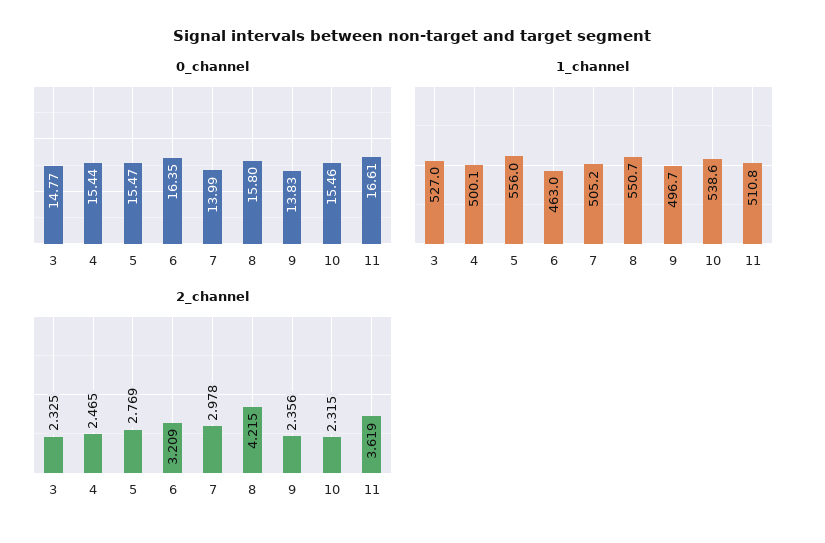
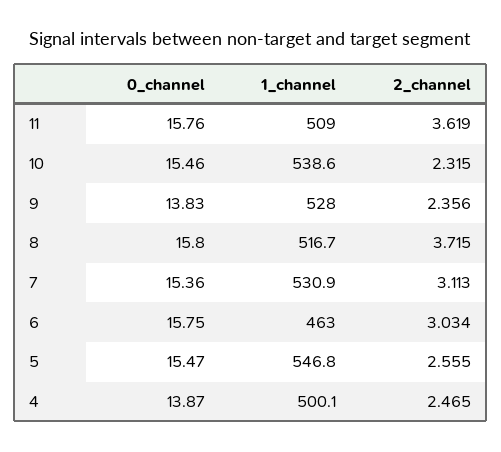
  {
    "0_channel": {
-     "3": 14.77,
-     "4": 15.44,
+     "4": 13.87,
      "5": 15.47,
-     "6": 16.35,
+     "6": 15.75,
-     "7": 13.99,
+     "7": 15.36,
      "8": 15.8,
      "9": 13.83,
      "10": 15.46,
-     "11": 16.61
+     "11": 15.76
    },
    "1_channel": {
-     "3": 527,
      "4": 500.1,
-     "5": 556,
+     "5": 546.8,
      "6": 463,
-     "7": 505.2,
+     "7": 530.9,
-     "8": 550.7,
+     "8": 516.7,
-     "9": 496.7,
+     "9": 528,
      "10": 538.6,
-     "11": 510.8
+     "11": 509
    },
    "2_channel": {
-     "3": 2.325,
      "4": 2.465,
-     "5": 2.769,
+     "5": 2.555,
-     "6": 3.209,
+     "6": 3.034,
-     "7": 2.978,
+     "7": 3.113,
-     "8": 4.215,
+     "8": 3.715,
      "9": 2.356,
      "10": 2.315,
      "11": 3.619
    }
  }

